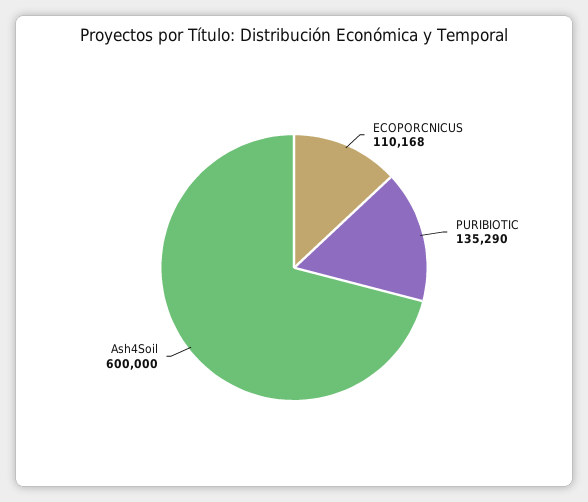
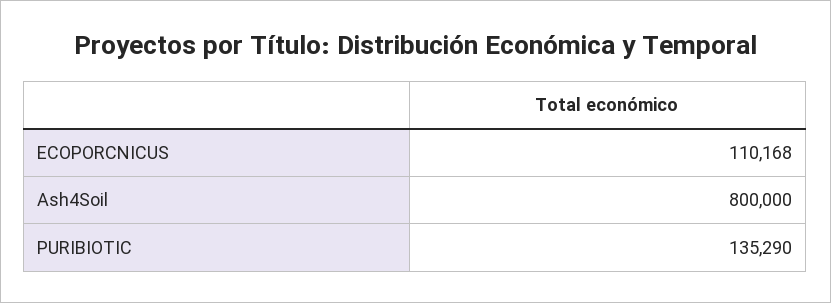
  {
    "ECOPORCNICUS": 110168,
    "PURIBIOTIC": 135290,
-   "Ash4Soil": 600000
+   "Ash4Soil": 800000
  }

